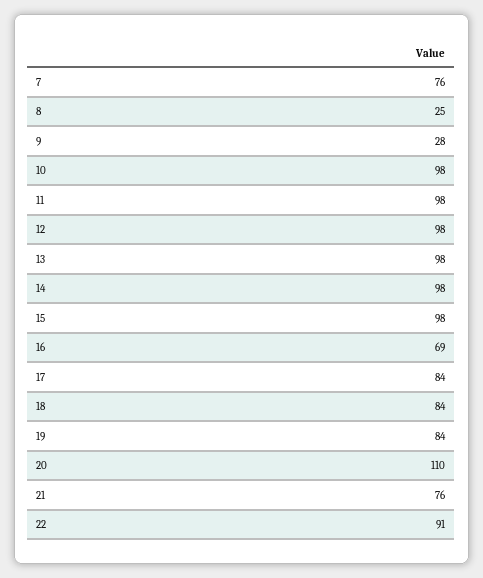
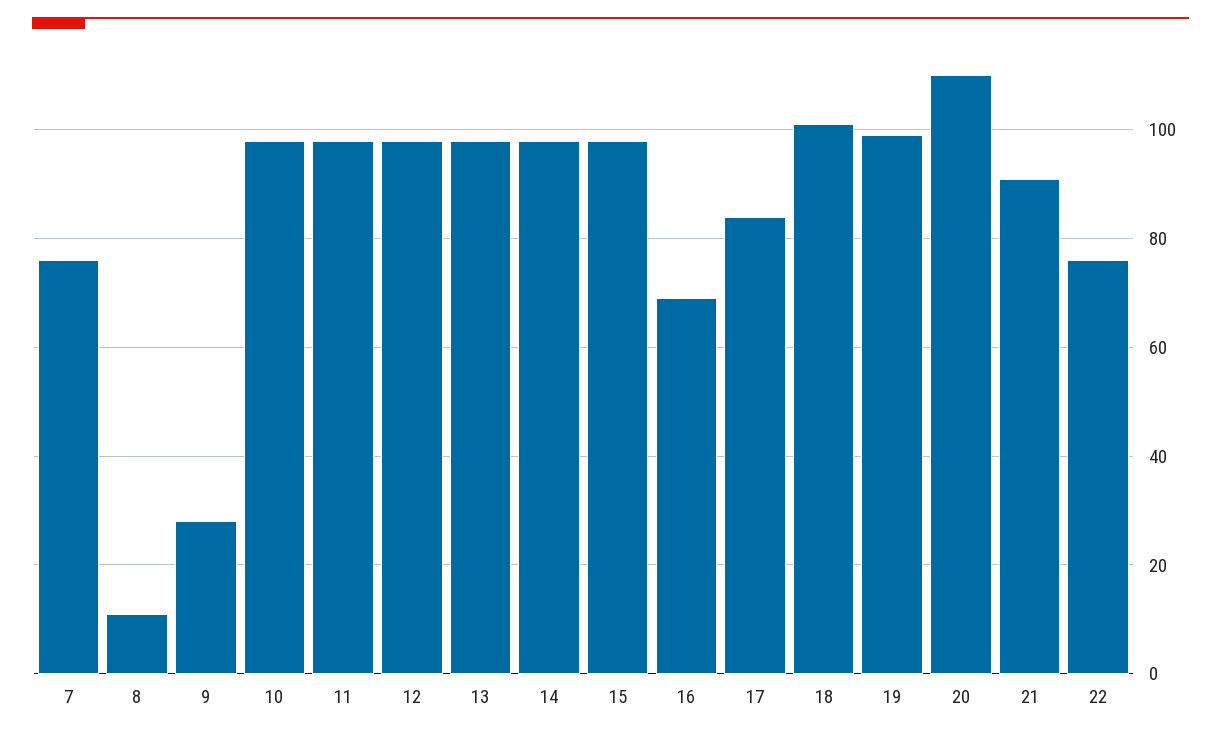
  {
    "7": 76,
-   "8": 25,
+   "8": 10,
    "9": 28,
    "10": 98,
    "11": 98,
    "12": 98,
    "13": 98,
    "14": 98,
    "15": 98,
    "16": 69,
    "17": 84,
-   "18": 84,
+   "18": 100,
-   "19": 84,
+   "19": 100,
    "20": 110,
-   "21": 76,
+   "21": 90,
-   "22": 91
+   "22": 75
  }

